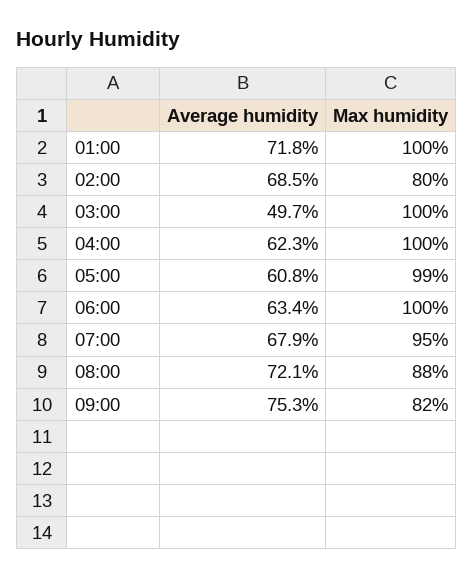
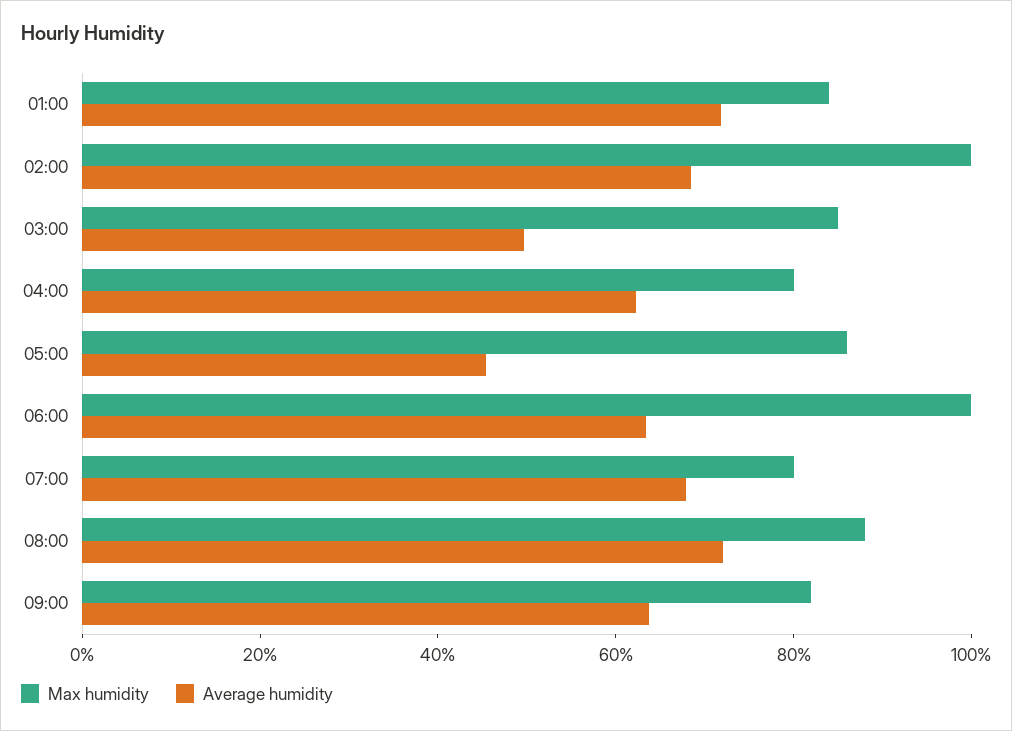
  {
    "Average humidity": {
      "01:00": 71.8,
      "02:00": 68.5,
      "03:00": 49.7,
      "04:00": 62.3,
-     "05:00": 60.8,
+     "05:00": 45,
      "06:00": 63.4,
      "07:00": 67.9,
      "08:00": 72.1,
-     "09:00": 75.3
+     "09:00": 65
    },
    "Max humidity": {
-     "01:00": 100,
+     "01:00": 85,
-     "02:00": 80,
+     "02:00": 100,
-     "03:00": 100,
+     "03:00": 85,
-     "04:00": 100,
+     "04:00": 80,
-     "05:00": 99,
+     "05:00": 85,
      "06:00": 100,
-     "07:00": 95,
+     "07:00": 80,
      "08:00": 88,
      "09:00": 82
    }
  }

